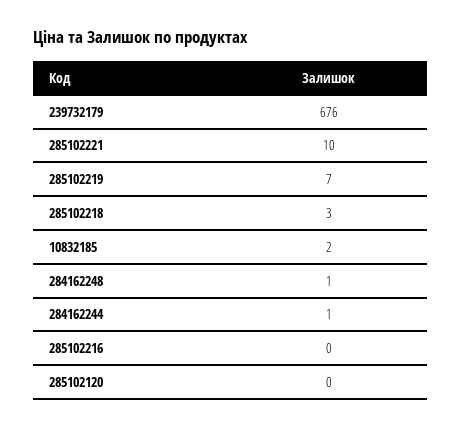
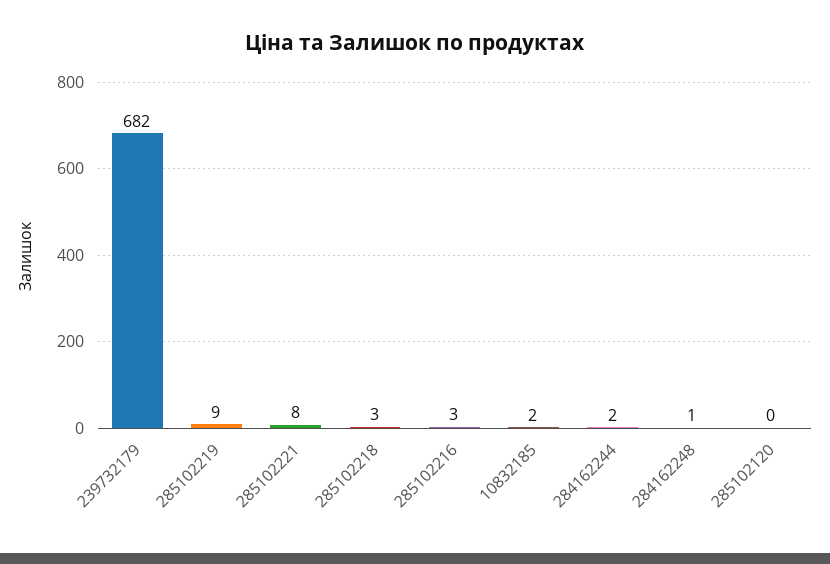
  {
-   "239732179": 676,
+   "239732179": 682,
-   "285102221": 10,
+   "285102221": 8,
-   "285102219": 7,
+   "285102219": 9,
    "285102218": 3,
    "10832185": 2,
    "284162248": 1,
-   "284162244": 1,
+   "284162244": 2,
-   "285102216": 0,
+   "285102216": 3,
    "285102120": 0
  }

